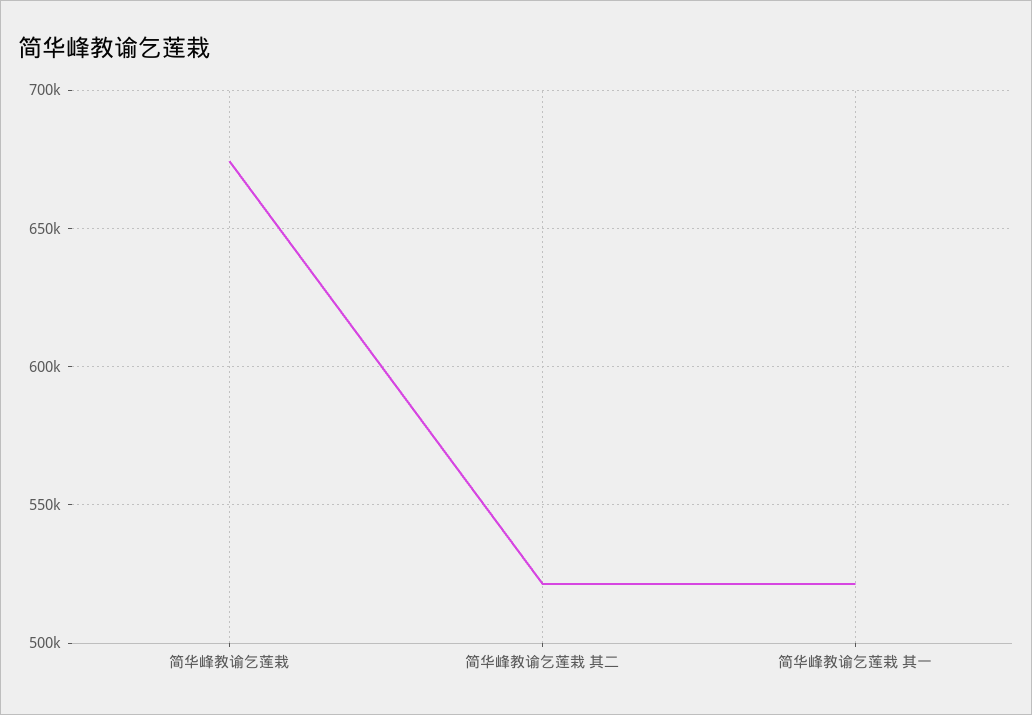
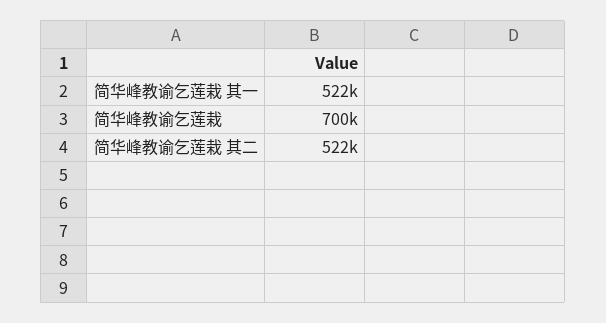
  {
-   "简华峰教谕乞莲栽": 675000,
+   "简华峰教谕乞莲栽": 700000,
    "简华峰教谕乞莲栽 其二": 522000,
    "简华峰教谕乞莲栽 其一": 522000
  }

